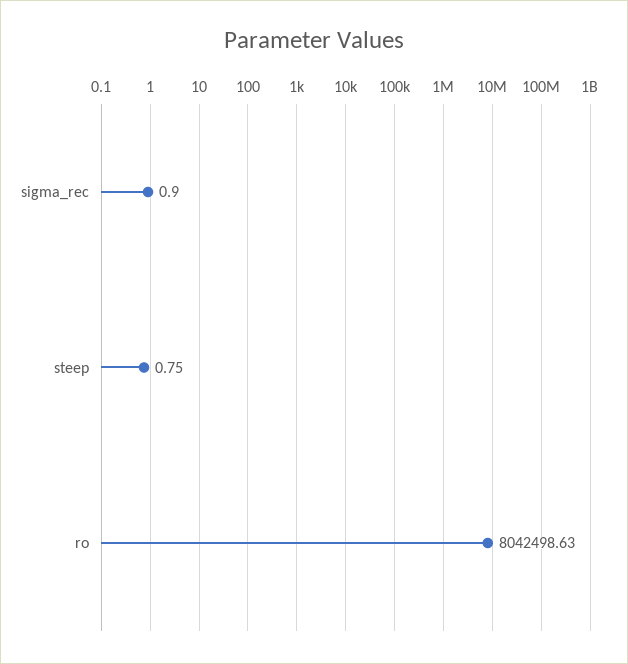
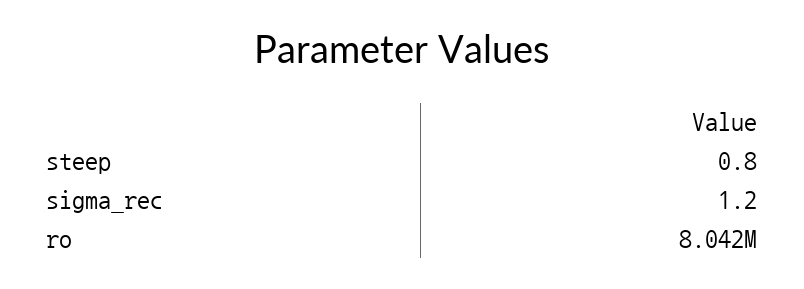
  {
-   "sigma_rec": 0.9,
+   "sigma_rec": 1.2,
    "steep": 0.75,
    "ro": 8042498.63
  }

